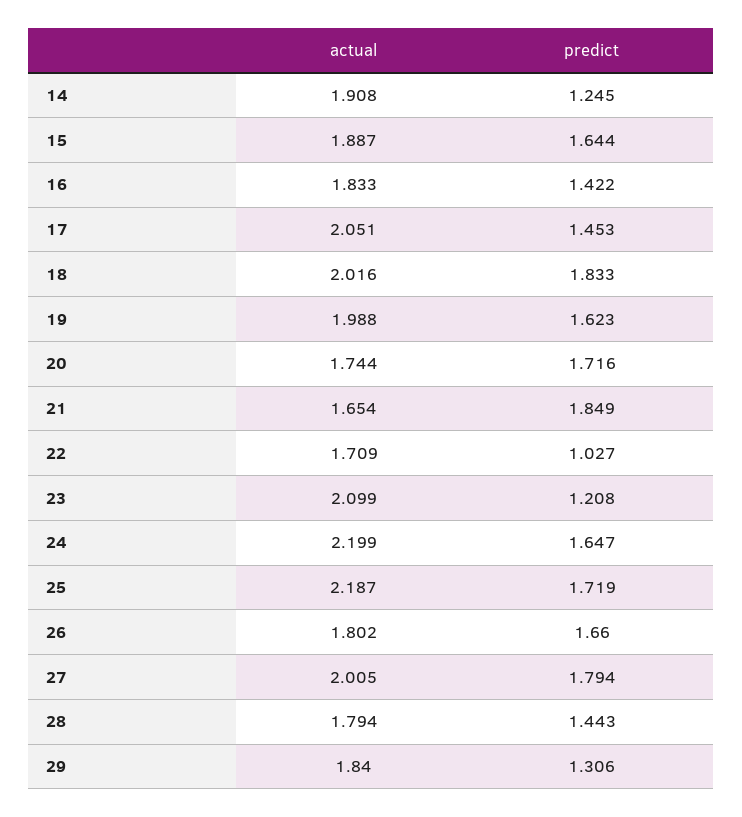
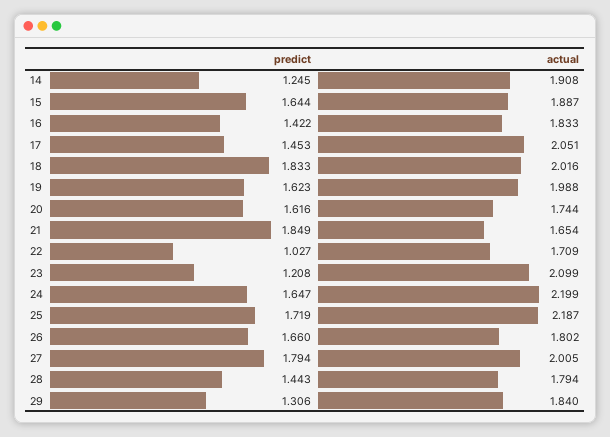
  {
    "actual": {
      "14": 1.908,
      "15": 1.887,
      "16": 1.833,
      "17": 2.051,
      "18": 2.016,
      "19": 1.988,
      "20": 1.744,
      "21": 1.654,
      "22": 1.709,
      "23": 2.099,
      "24": 2.199,
      "25": 2.187,
      "26": 1.802,
      "27": 2.005,
      "28": 1.794,
      "29": 1.84
    },
    "predict": {
      "14": 1.245,
      "15": 1.644,
      "16": 1.422,
      "17": 1.453,
      "18": 1.833,
      "19": 1.623,
-     "20": 1.716,
+     "20": 1.616,
      "21": 1.849,
      "22": 1.027,
      "23": 1.208,
      "24": 1.647,
      "25": 1.719,
      "26": 1.66,
      "27": 1.794,
      "28": 1.443,
      "29": 1.306
    }
  }

